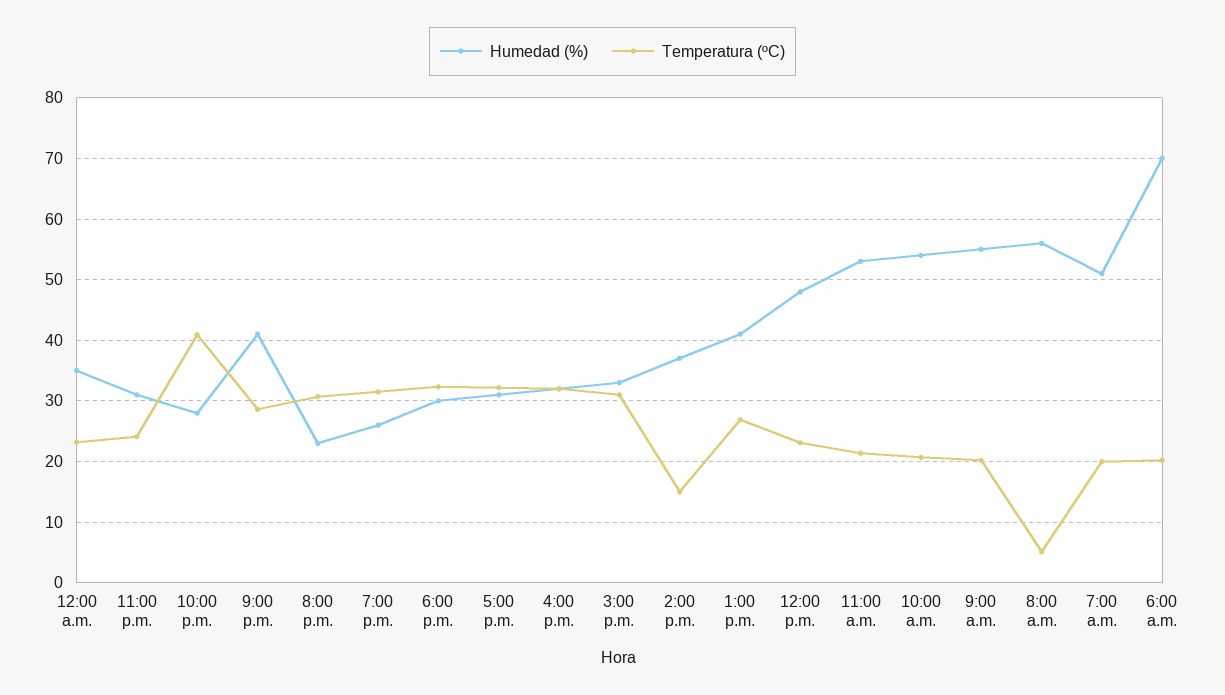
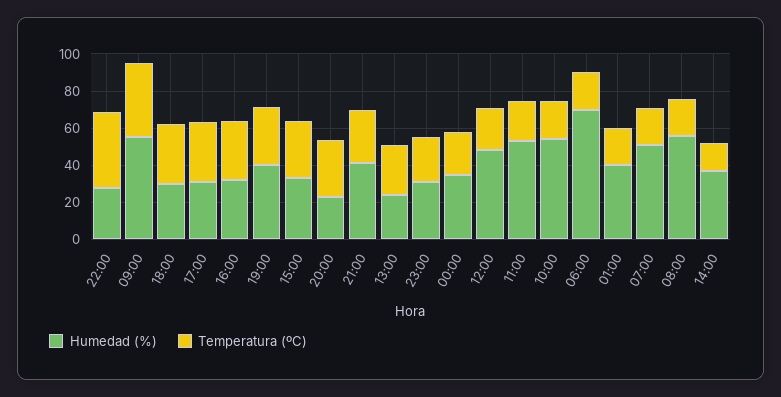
  {
    "Humedad (%)": {
      "12:00 a.m.": 35,
      "11:00 p.m.": 31,
      "10:00 p.m.": 28,
      "9:00 p.m.": 41,
      "8:00 p.m.": 23,
-     "7:00 p.m.": 26,
+     "7:00 p.m.": 40,
      "6:00 p.m.": 30,
      "5:00 p.m.": 31,
      "4:00 p.m.": 32,
      "3:00 p.m.": 33,
      "2:00 p.m.": 37,
-     "1:00 p.m.": 41,
+     "1:00 p.m.": 25,
      "12:00 p.m.": 48,
      "11:00 a.m.": 53,
      "10:00 a.m.": 54,
      "9:00 a.m.": 55,
      "8:00 a.m.": 56,
      "7:00 a.m.": 51,
-     "6:00 a.m.": 70
+     "6:00 a.m.": 70,
+     "01:00": 40
    },
    "Temperatura (ºC)": {
      "12:00 a.m.": 23,
      "11:00 p.m.": 24,
      "10:00 p.m.": 41,
      "9:00 p.m.": 29,
      "8:00 p.m.": 31,
      "7:00 p.m.": 32,
      "6:00 p.m.": 32,
      "5:00 p.m.": 32,
      "4:00 p.m.": 32,
      "3:00 p.m.": 31,
      "2:00 p.m.": 15,
      "1:00 p.m.": 27,
      "12:00 p.m.": 23,
      "11:00 a.m.": 21,
      "10:00 a.m.": 21,
-     "9:00 a.m.": 20,
+     "9:00 a.m.": 40,
-     "8:00 a.m.": 5,
+     "8:00 a.m.": 20,
      "7:00 a.m.": 20,
-     "6:00 a.m.": 20
+     "6:00 a.m.": 20,
+     "01:00": 20
    }
  }

